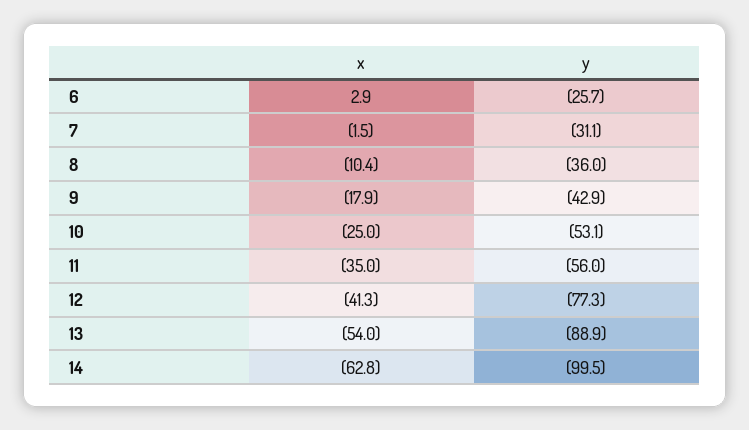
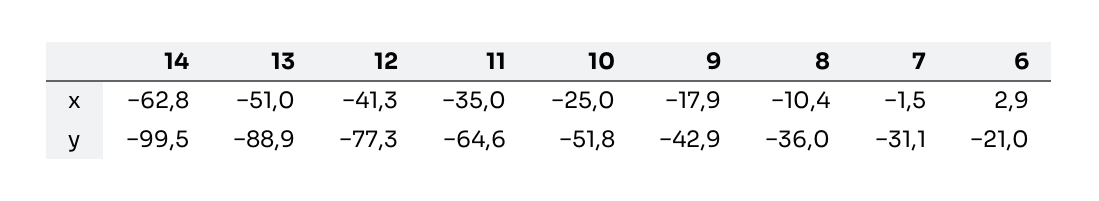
  {
    "x": {
      "6": 2.9,
      "7": -1.5,
      "8": -10.4,
      "9": -17.9,
      "10": -25,
      "11": -35,
      "12": -41.3,
-     "13": -54,
+     "13": -51,
      "14": -62.8
    },
    "y": {
-     "6": -25.7,
+     "6": -21,
      "7": -31.1,
      "8": -36,
      "9": -42.9,
-     "10": -53.1,
+     "10": -51.8,
-     "11": -56,
+     "11": -64.6,
      "12": -77.3,
      "13": -88.9,
      "14": -99.5
    }
  }

